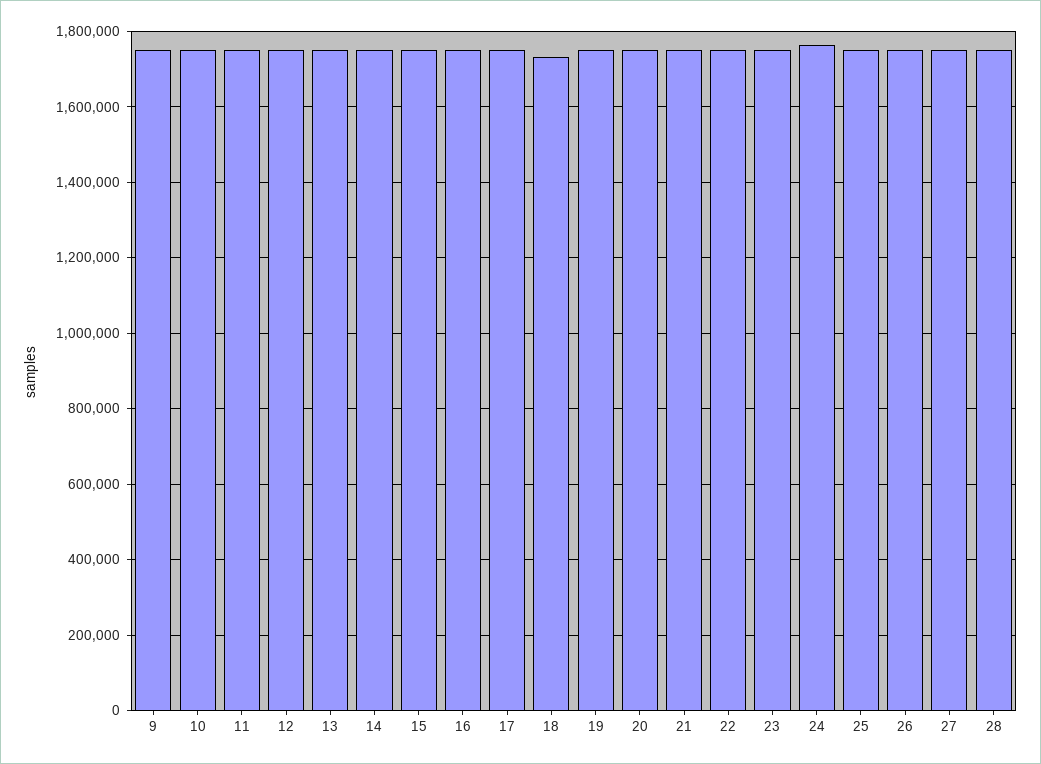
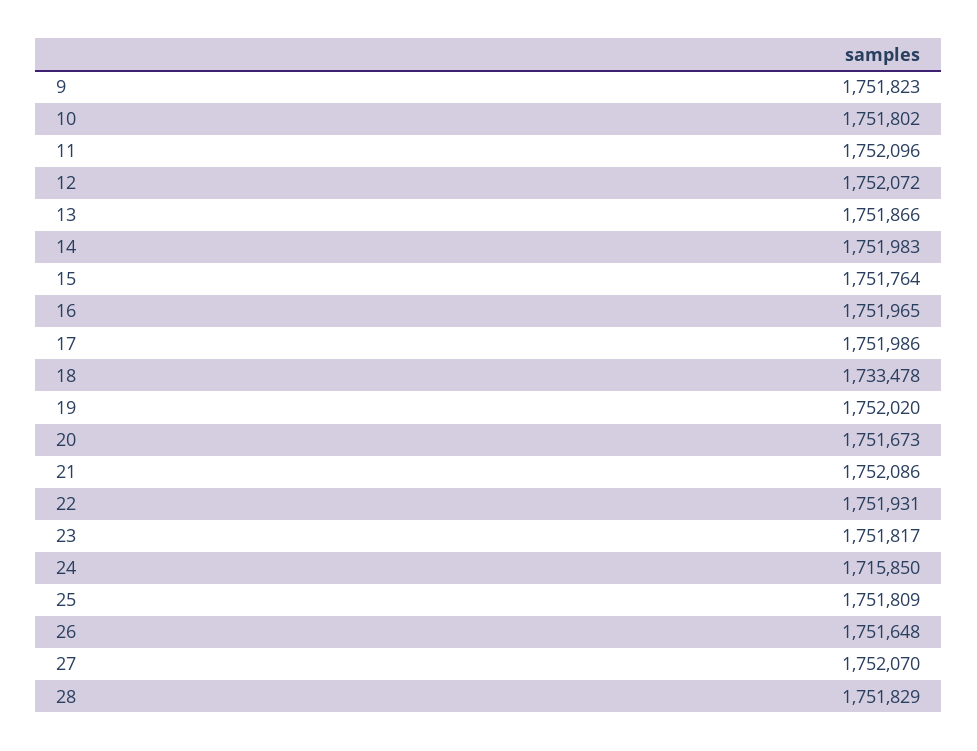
  {
    "9": 1751823,
    "10": 1751802,
    "11": 1752096,
    "12": 1752072,
    "13": 1751866,
    "14": 1751983,
    "15": 1751764,
    "16": 1751965,
    "17": 1751986,
    "18": 1733478,
    "19": 1752020,
    "20": 1751673,
    "21": 1752086,
    "22": 1751931,
    "23": 1751817,
-   "24": 1760000,
+   "24": 1715850,
    "25": 1751809,
    "26": 1751648,
    "27": 1752070,
    "28": 1751829
  }

